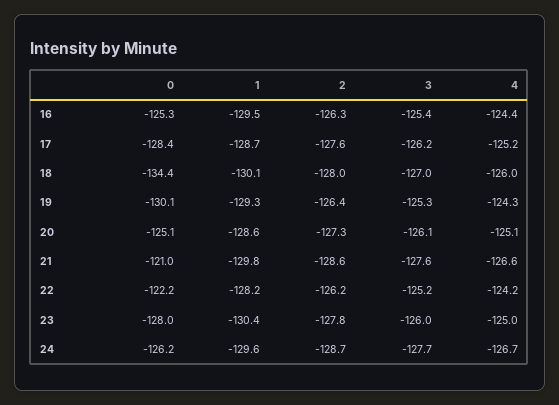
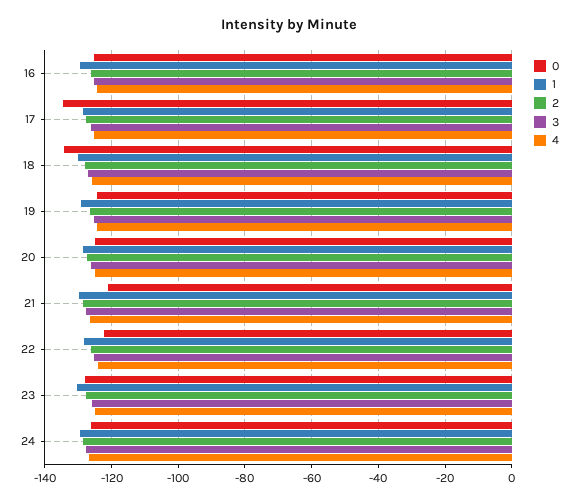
  {
    "0": {
      "16": -125.3,
-     "17": -128.4,
+     "17": -134,
      "18": -134.4,
-     "19": -130.1,
+     "19": -124,
      "20": -125.1,
      "21": -121,
      "22": -122.2,
      "23": -128,
      "24": -126.2
    },
    "1": {
      "16": -129.5,
      "17": -128.7,
      "18": -130.1,
      "19": -129.3,
      "20": -128.6,
      "21": -129.8,
      "22": -128.2,
      "23": -130.4,
      "24": -129.6
    },
    "2": {
      "16": -126.3,
      "17": -127.6,
      "18": -128,
      "19": -126.4,
      "20": -127.3,
      "21": -128.6,
      "22": -126.2,
      "23": -127.8,
      "24": -128.7
    },
    "3": {
      "16": -125.4,
      "17": -126.2,
      "18": -127,
      "19": -125.3,
      "20": -126.1,
      "21": -127.6,
      "22": -125.2,
      "23": -126,
      "24": -127.7
    },
    "4": {
      "16": -124.4,
      "17": -125.2,
      "18": -126,
      "19": -124.3,
      "20": -125.1,
      "21": -126.6,
      "22": -124.2,
      "23": -125,
      "24": -126.7
    }
  }

